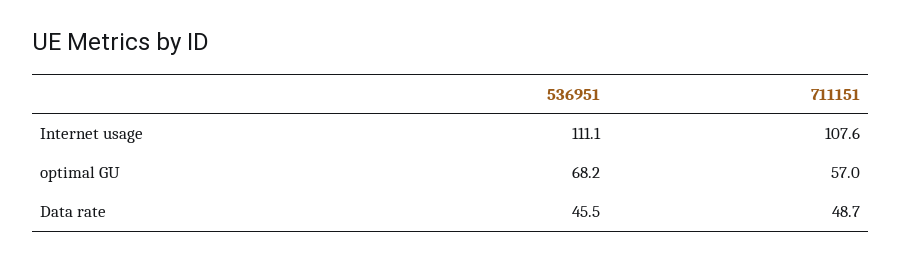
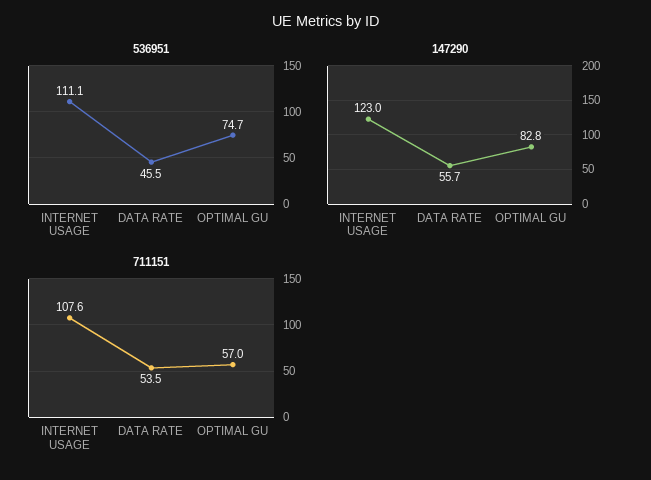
  {
    "536951": {
      "Internet usage": 111.1,
-     "optimal GU": 68.2,
+     "optimal GU": 74.7,
      "Data rate": 45.5
    },
    "711151": {
      "Internet usage": 107.6,
      "optimal GU": 57,
-     "Data rate": 48.7
+     "Data rate": 53.5
-   }
+   },
+   "147290": {
+     "Internet usage": 123,
+     "Data rate": 55.7,
+     "optimal GU": 82.8
+   }
  }

